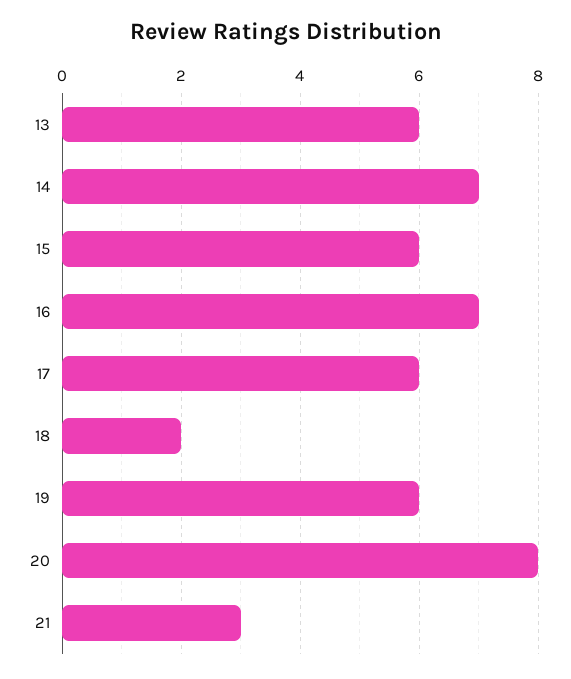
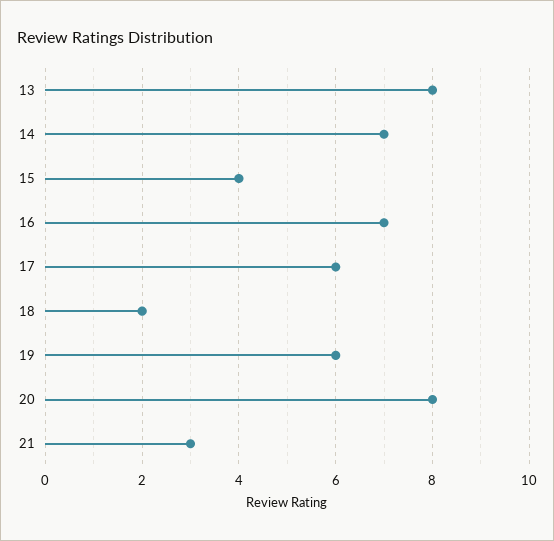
  {
-   "13": 6,
+   "13": 8,
    "14": 7,
-   "15": 6,
+   "15": 4,
    "16": 7,
    "17": 6,
    "18": 2,
    "19": 6,
    "20": 8,
    "21": 3
  }

